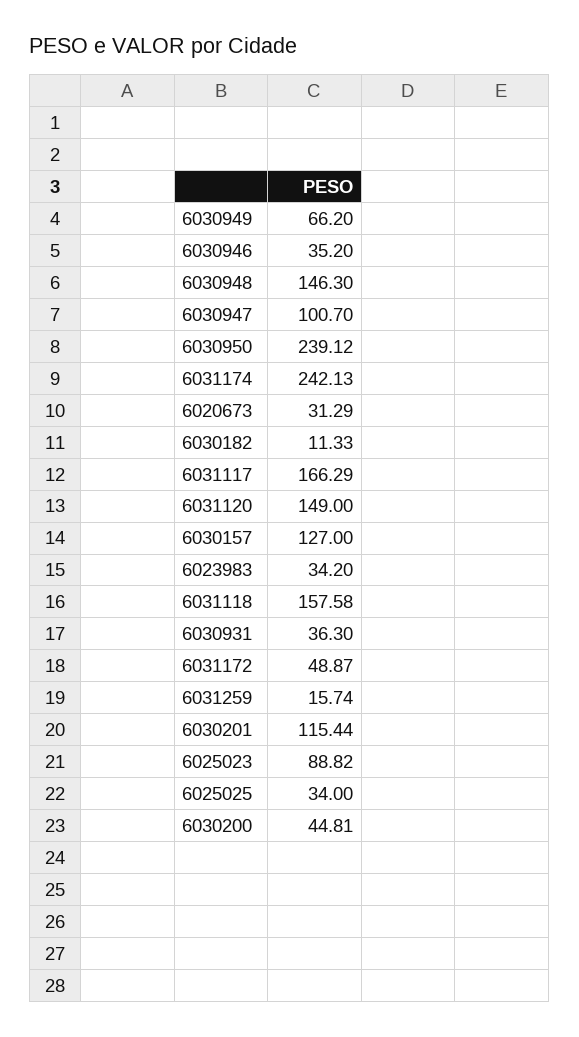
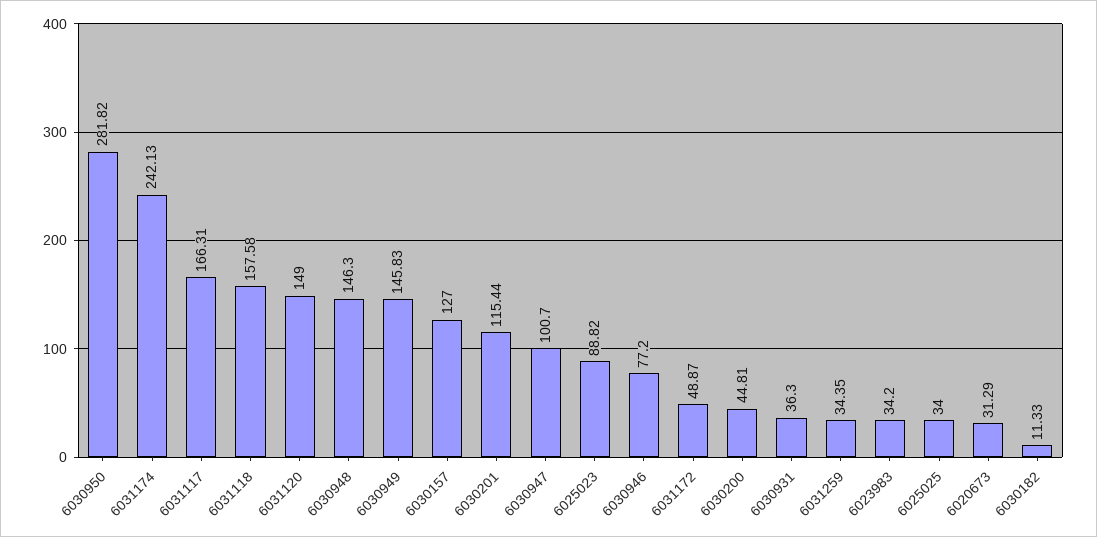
  {
-   "6030949": 66.2,
+   "6030949": 145.83,
-   "6030946": 35.2,
+   "6030946": 77.2,
    "6030948": 146.3,
    "6030947": 100.7,
-   "6030950": 239.12,
+   "6030950": 281.82,
    "6031174": 242.13,
    "6020673": 31.29,
    "6030182": 11.33,
-   "6031117": 166.29,
+   "6031117": 166.31,
    "6031120": 149,
    "6030157": 127,
    "6023983": 34.2,
    "6031118": 157.58,
    "6030931": 36.3,
    "6031172": 48.87,
-   "6031259": 15.74,
+   "6031259": 34.35,
    "6030201": 115.44,
    "6025023": 88.82,
    "6025025": 34,
    "6030200": 44.81
  }

